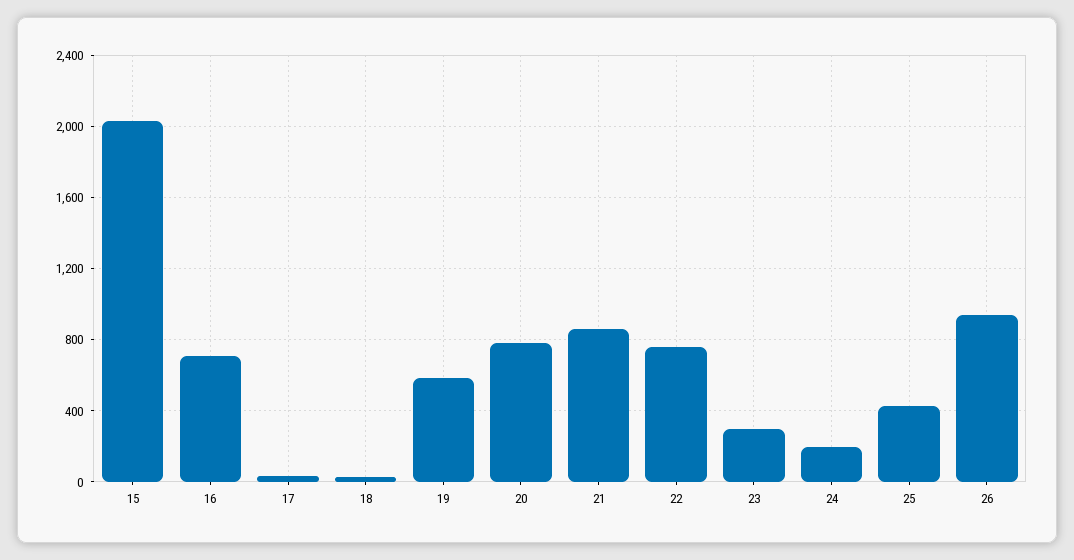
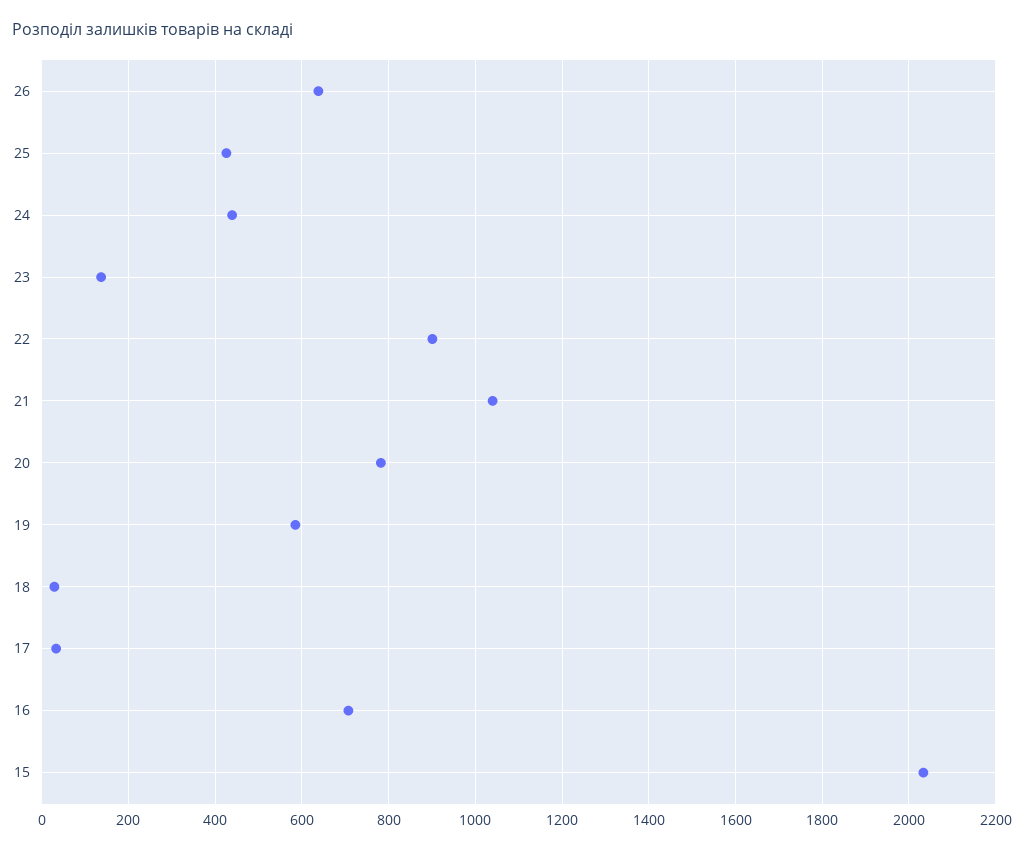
  {
    "15": 2040,
    "16": 700,
    "17": 40,
    "18": 20,
    "19": 580,
    "20": 780,
-   "21": 850,
+   "21": 1040,
-   "22": 750,
+   "22": 900,
-   "23": 300,
+   "23": 140,
-   "24": 200,
+   "24": 440,
    "25": 420,
-   "26": 950
+   "26": 640
  }

